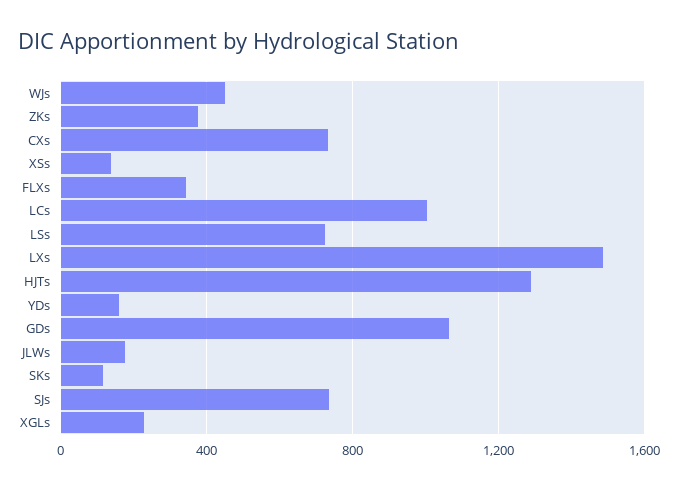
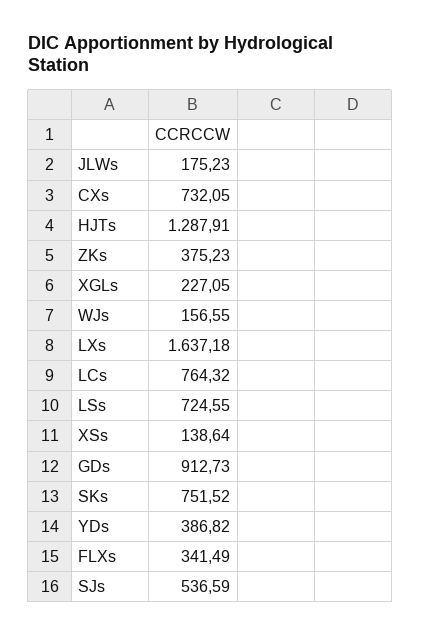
  {
-   "WJs": 450,
+   "WJs": 156.55,
    "ZKs": 375.23,
    "CXs": 732.05,
    "XSs": 138.64,
    "FLXs": 341.49,
-   "LCs": 1000,
+   "LCs": 764.32,
    "LSs": 724.55,
-   "LXs": 1500,
+   "LXs": 1637.18,
    "HJTs": 1287.91,
-   "YDs": 150,
+   "YDs": 386.82,
-   "GDs": 1050,
+   "GDs": 912.73,
    "JLWs": 175.23,
-   "SKs": 100,
+   "SKs": 751.52,
-   "SJs": 750,
+   "SJs": 536.59,
    "XGLs": 227.05
  }

